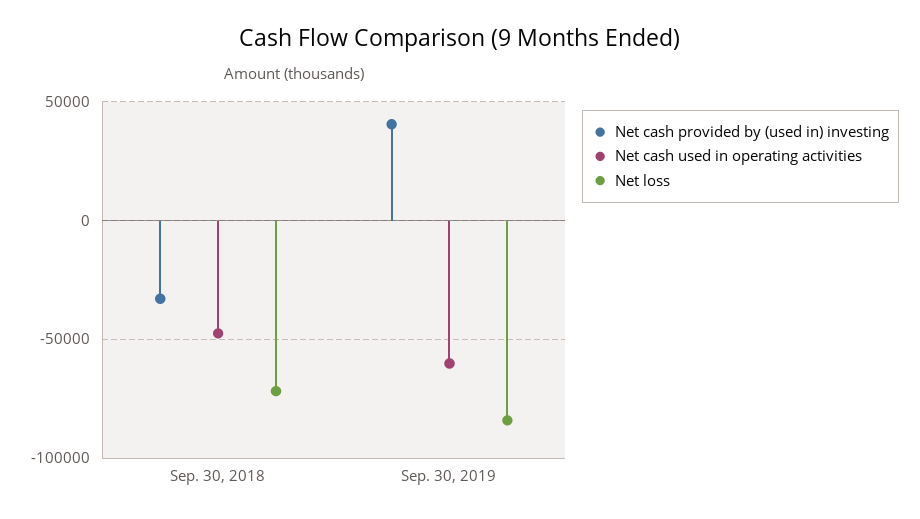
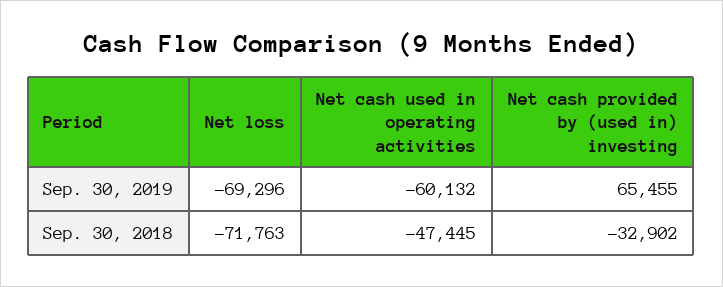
  {
    "Net cash provided by (used in) investing": {
      "Sep. 30, 2018": -32902,
-     "Sep. 30, 2019": 40000
+     "Sep. 30, 2019": 65455
    },
    "Net cash used in operating activities": {
      "Sep. 30, 2018": -47445,
      "Sep. 30, 2019": -60132
    },
    "Net loss": {
      "Sep. 30, 2018": -71763,
-     "Sep. 30, 2019": -85000
+     "Sep. 30, 2019": -69296
    }
  }

